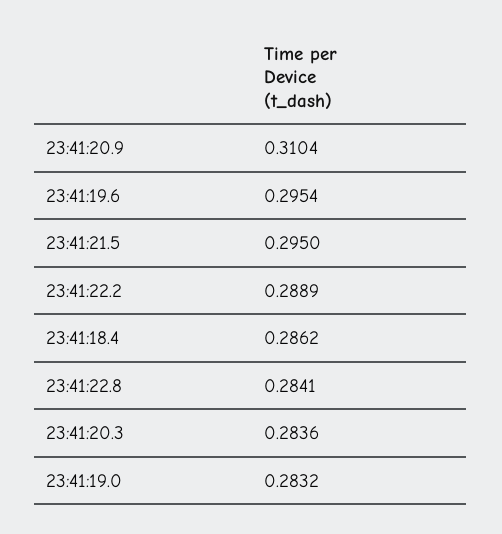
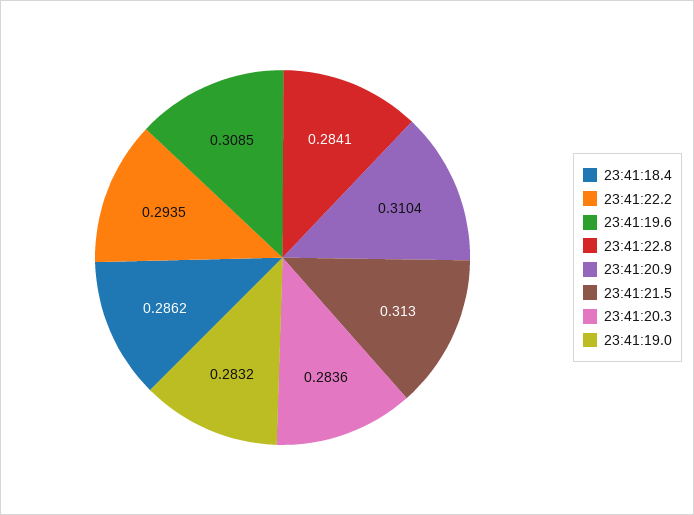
  {
    "23:41:20.9": 0.3104,
-   "23:41:19.6": 0.2954,
+   "23:41:19.6": 0.3085,
-   "23:41:21.5": 0.295,
+   "23:41:21.5": 0.313,
-   "23:41:22.2": 0.2889,
+   "23:41:22.2": 0.2935,
    "23:41:18.4": 0.2862,
    "23:41:22.8": 0.2841,
    "23:41:20.3": 0.2836,
    "23:41:19.0": 0.2832
  }

